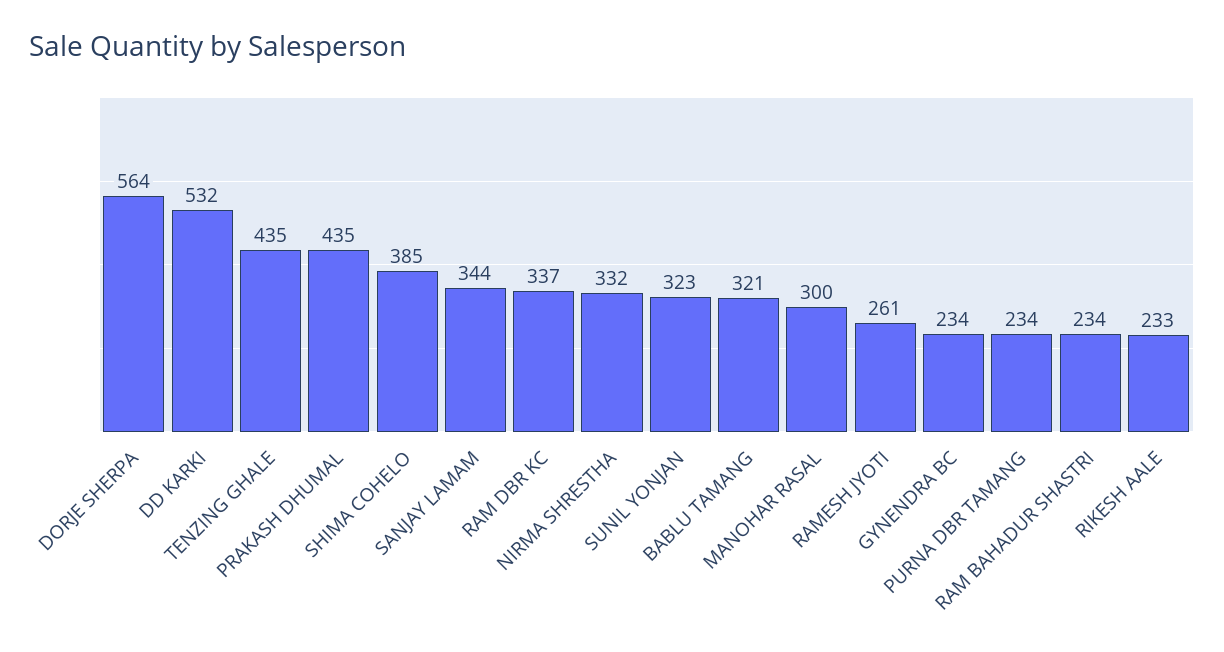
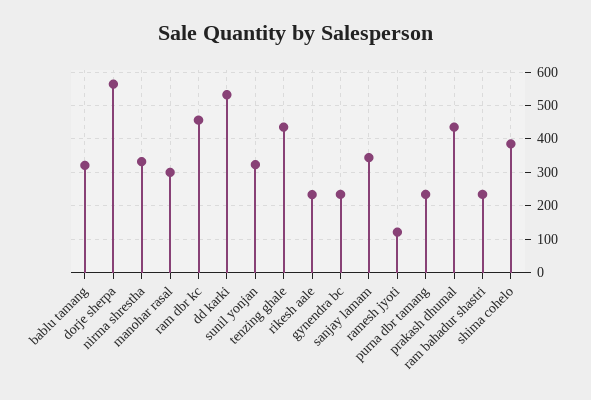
  {
    "DORJE SHERPA": 564,
    "DD KARKI": 532,
    "TENZING GHALE": 435,
    "PRAKASH DHUMAL": 435,
    "SHIMA COHELO": 385,
    "SANJAY LAMAM": 344,
-   "RAM DBR KC": 337,
+   "RAM DBR KC": 460,
    "NIRMA SHRESTHA": 332,
    "SUNIL YONJAN": 323,
    "BABLU TAMANG": 321,
    "MANOHAR RASAL": 300,
-   "RAMESH JYOTI": 261,
+   "RAMESH JYOTI": 120,
    "GYNENDRA BC": 234,
    "PURNA DBR TAMANG": 234,
    "RAM BAHADUR SHASTRI": 234,
    "RIKESH AALE": 233
  }

